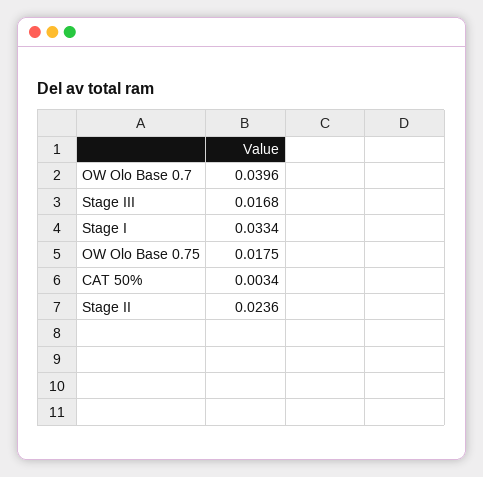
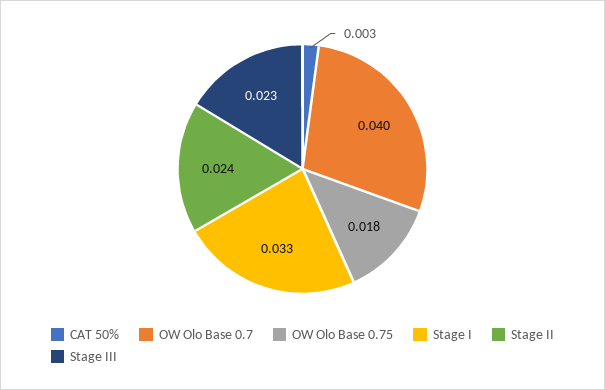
  {
    "OW Olo Base 0.7": 0.0396,
-   "Stage III": 0.0168,
+   "Stage III": 0.023,
    "Stage I": 0.0334,
    "OW Olo Base 0.75": 0.0175,
    "CAT 50%": 0.0034,
    "Stage II": 0.0236
  }

